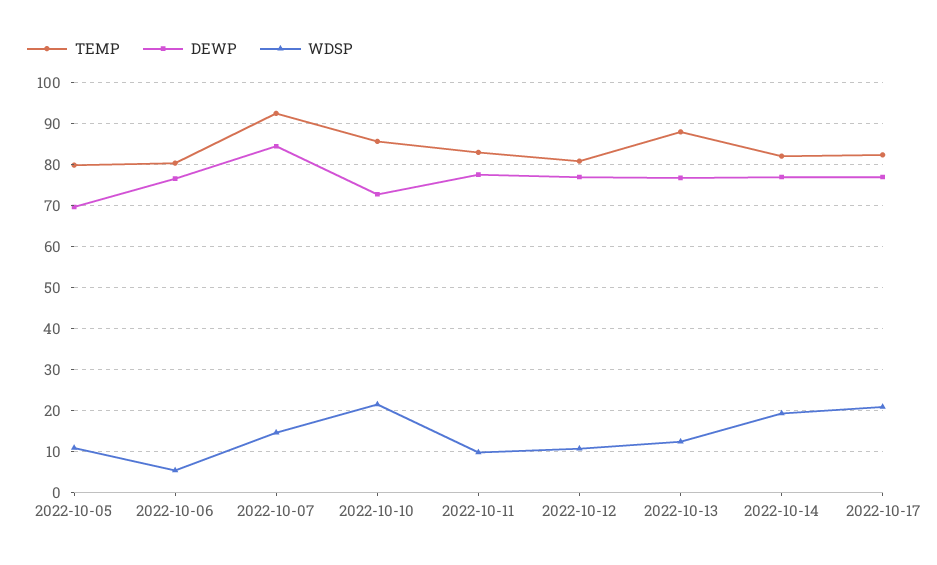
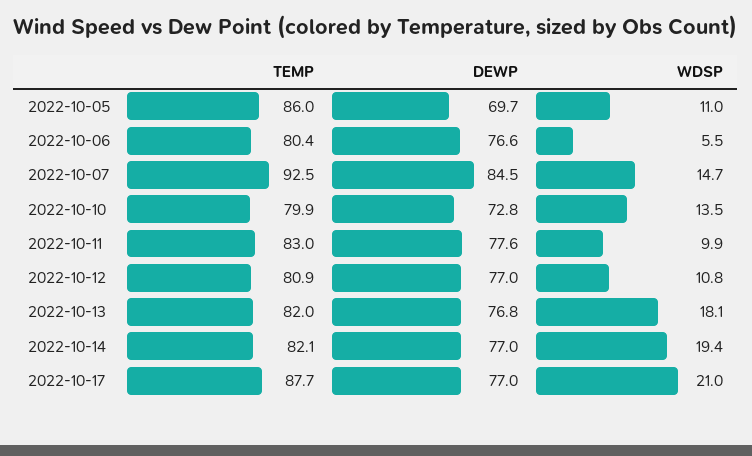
  {
    "TEMP": {
-     "2022-10-05": 80,
+     "2022-10-05": 86,
      "2022-10-06": 80.4,
      "2022-10-07": 92.5,
-     "2022-10-10": 86,
+     "2022-10-10": 79.9,
      "2022-10-11": 83,
      "2022-10-12": 80.9,
-     "2022-10-13": 88,
+     "2022-10-13": 82,
      "2022-10-14": 82.1,
-     "2022-10-17": 82
+     "2022-10-17": 87.7
    },
    "DEWP": {
      "2022-10-05": 69.7,
      "2022-10-06": 76.6,
      "2022-10-07": 84.5,
      "2022-10-10": 72.8,
      "2022-10-11": 77.6,
      "2022-10-12": 77,
      "2022-10-13": 76.8,
      "2022-10-14": 77,
      "2022-10-17": 77
    },
    "WDSP": {
      "2022-10-05": 11,
      "2022-10-06": 5.5,
      "2022-10-07": 14.7,
-     "2022-10-10": 22,
+     "2022-10-10": 13.5,
      "2022-10-11": 9.9,
      "2022-10-12": 10.8,
-     "2022-10-13": 12,
+     "2022-10-13": 18.1,
      "2022-10-14": 19.4,
      "2022-10-17": 21
    }
  }

